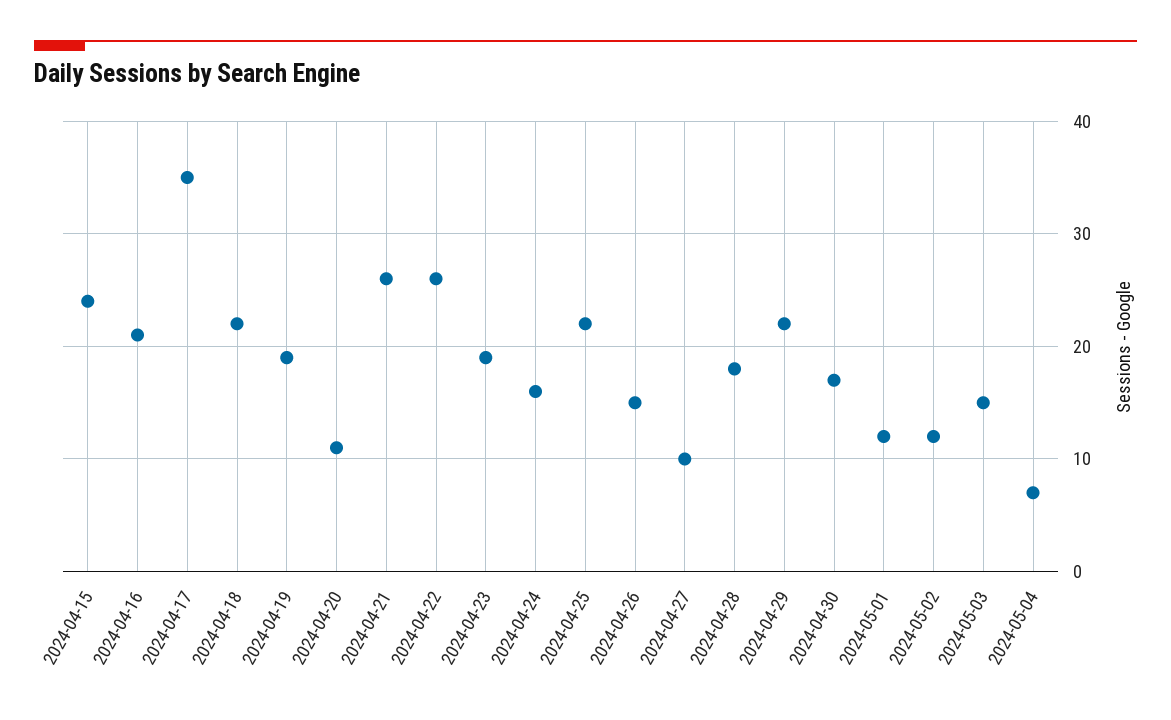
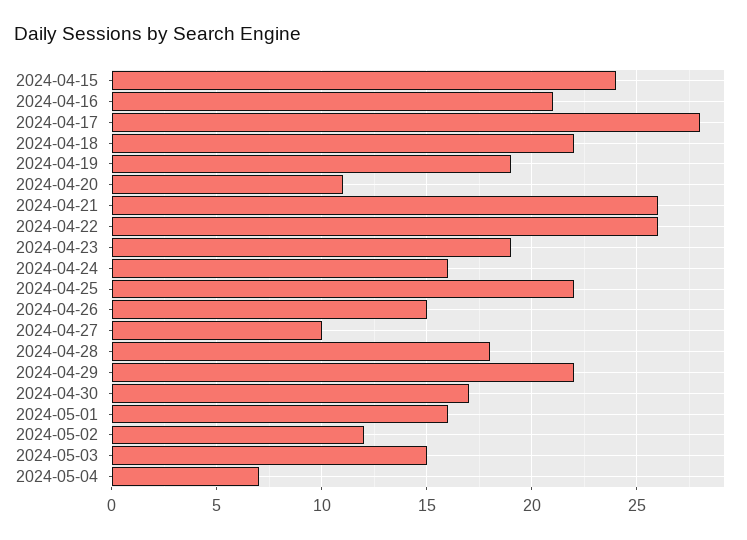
  {
    "2024-04-15": 24,
    "2024-04-16": 21,
-   "2024-04-17": 35,
+   "2024-04-17": 28,
    "2024-04-18": 22,
    "2024-04-19": 19,
    "2024-04-20": 11,
    "2024-04-21": 26,
    "2024-04-22": 26,
    "2024-04-23": 19,
    "2024-04-24": 16,
    "2024-04-25": 22,
    "2024-04-26": 15,
    "2024-04-27": 10,
    "2024-04-28": 18,
    "2024-04-29": 22,
    "2024-04-30": 17,
-   "2024-05-01": 12,
+   "2024-05-01": 16,
    "2024-05-02": 12,
    "2024-05-03": 15,
    "2024-05-04": 7
  }

